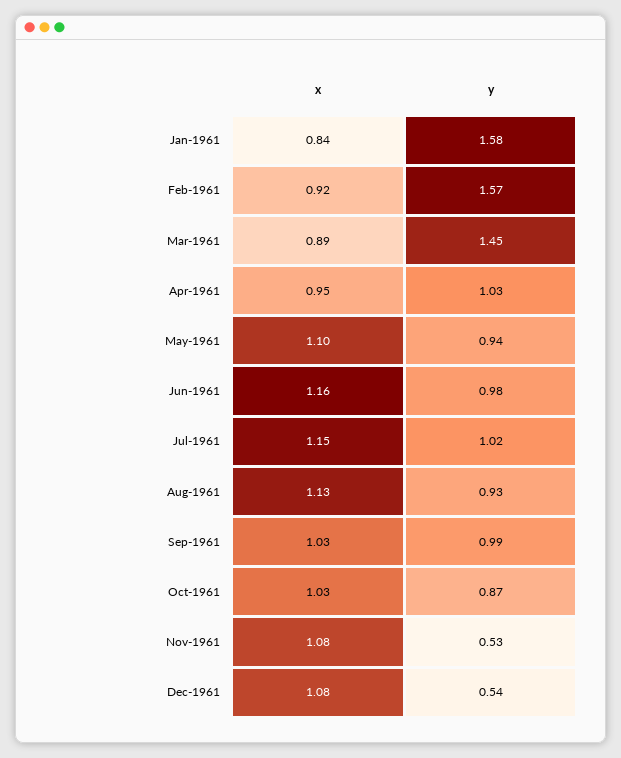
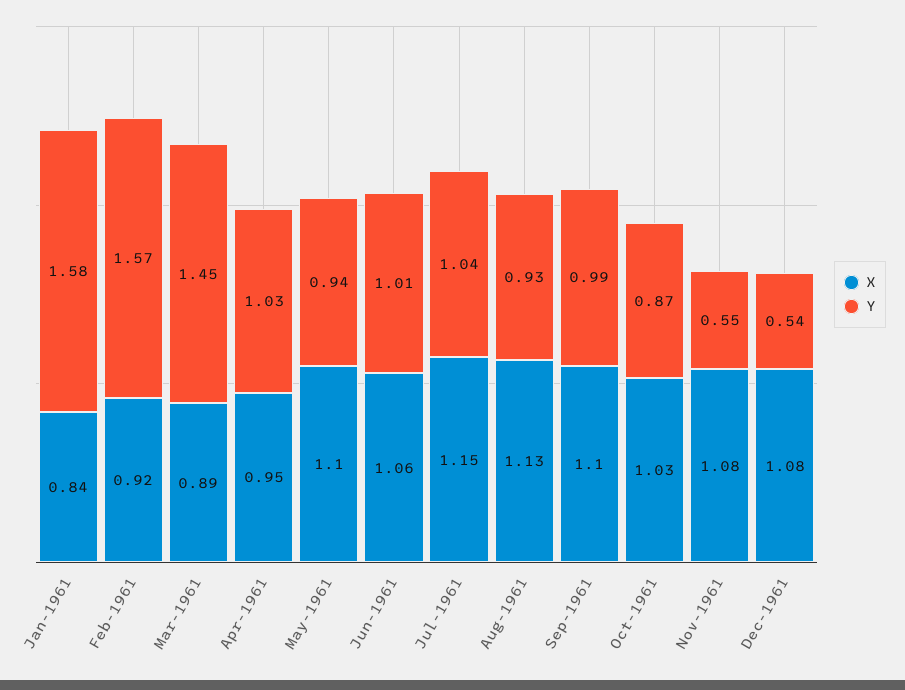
  {
    "x": {
      "Jan-1961": 0.84,
      "Feb-1961": 0.92,
      "Mar-1961": 0.89,
      "Apr-1961": 0.95,
      "May-1961": 1.1,
-     "Jun-1961": 1.16,
+     "Jun-1961": 1.06,
      "Jul-1961": 1.15,
      "Aug-1961": 1.13,
-     "Sep-1961": 1.03,
+     "Sep-1961": 1.1,
      "Oct-1961": 1.03,
      "Nov-1961": 1.08,
      "Dec-1961": 1.08
    },
    "y": {
      "Jan-1961": 1.58,
      "Feb-1961": 1.57,
      "Mar-1961": 1.45,
      "Apr-1961": 1.03,
      "May-1961": 0.94,
-     "Jun-1961": 0.98,
+     "Jun-1961": 1.01,
-     "Jul-1961": 1.02,
+     "Jul-1961": 1.04,
      "Aug-1961": 0.93,
      "Sep-1961": 0.99,
      "Oct-1961": 0.87,
-     "Nov-1961": 0.53,
+     "Nov-1961": 0.55,
      "Dec-1961": 0.54
    }
  }

